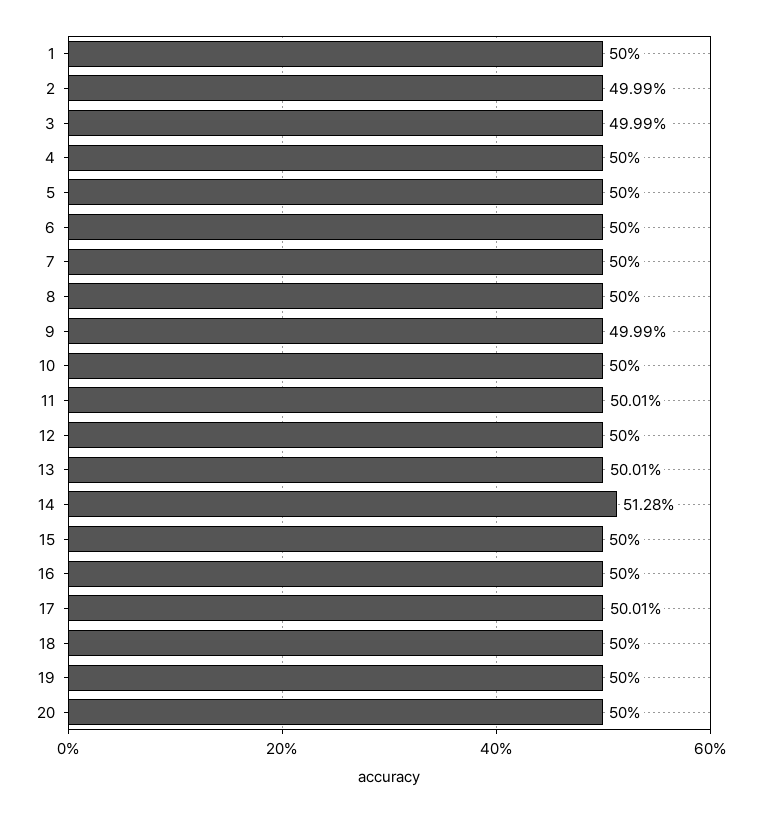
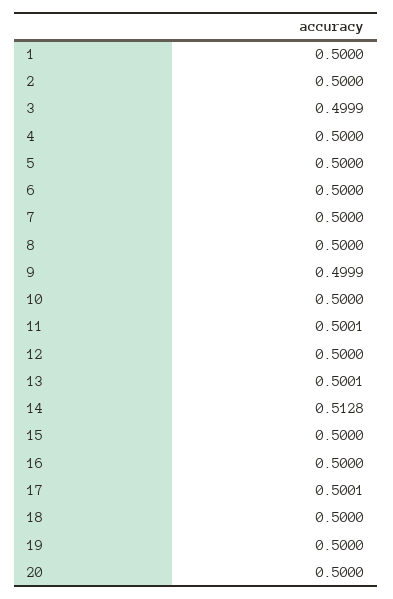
  {
    "1": 0.5,
-   "2": 0.4999,
+   "2": 0.5,
    "3": 0.4999,
    "4": 0.5,
    "5": 0.5,
    "6": 0.5,
    "7": 0.5,
    "8": 0.5,
    "9": 0.4999,
    "10": 0.5,
    "11": 0.5001,
    "12": 0.5,
    "13": 0.5001,
    "14": 0.5128,
    "15": 0.5,
    "16": 0.5,
    "17": 0.5001,
    "18": 0.5,
    "19": 0.5,
    "20": 0.5
  }

